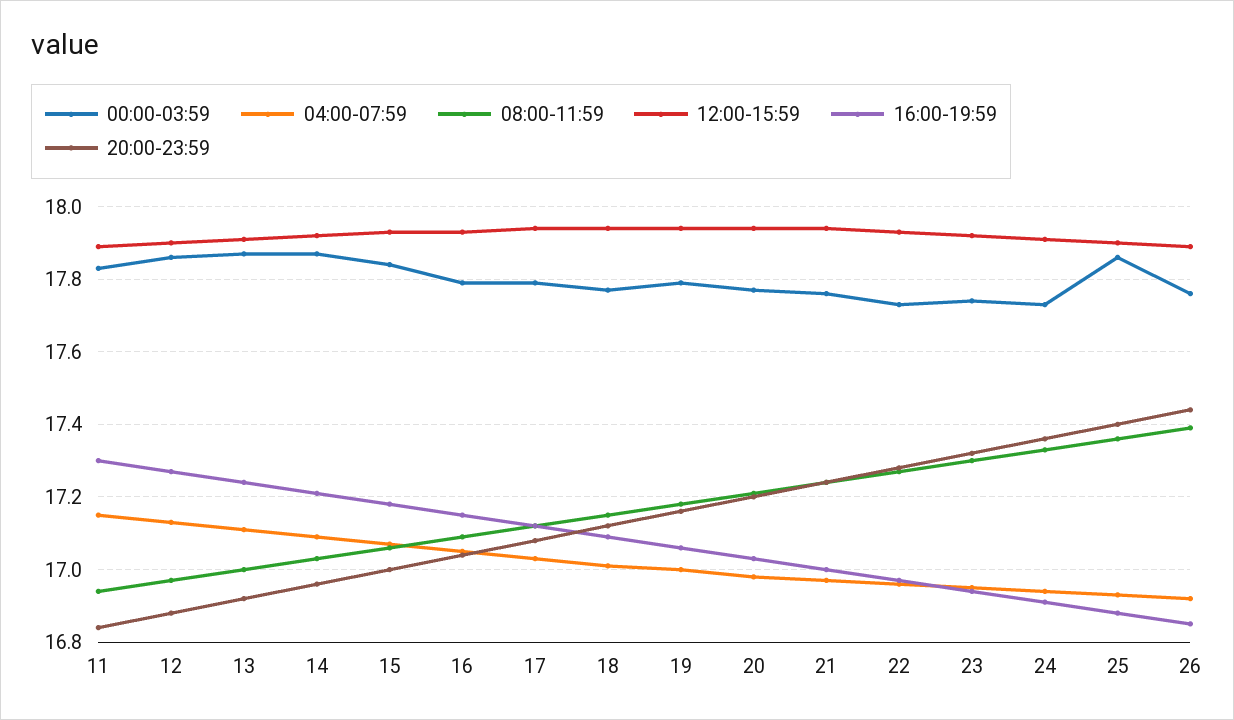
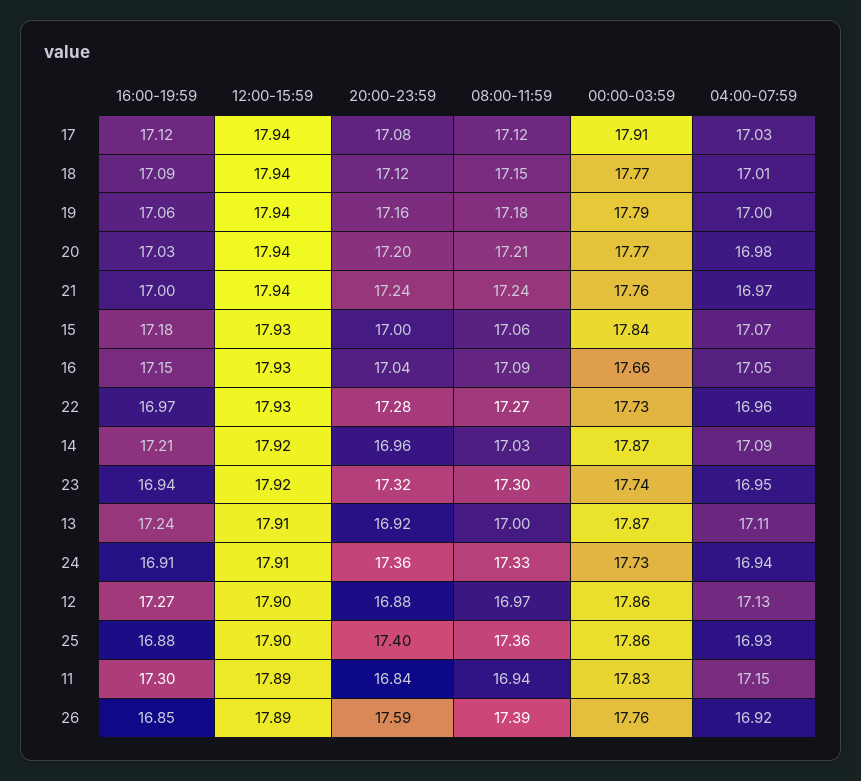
  {
    "00:00-03:59": {
      "11": 17.83,
      "12": 17.86,
      "13": 17.87,
      "14": 17.87,
      "15": 17.84,
-     "16": 17.8,
+     "16": 17.66,
-     "17": 17.8,
+     "17": 17.91,
      "18": 17.77,
      "19": 17.79,
      "20": 17.77,
      "21": 17.76,
      "22": 17.73,
      "23": 17.74,
      "24": 17.73,
      "25": 17.86,
      "26": 17.76
    },
    "04:00-07:59": {
      "11": 17.15,
      "12": 17.13,
      "13": 17.11,
      "14": 17.09,
      "15": 17.07,
      "16": 17.05,
      "17": 17.03,
      "18": 17.01,
      "19": 17,
      "20": 16.98,
      "21": 16.97,
      "22": 16.96,
      "23": 16.95,
      "24": 16.94,
      "25": 16.93,
      "26": 16.92
    },
    "08:00-11:59": {
      "11": 16.94,
      "12": 16.97,
      "13": 17,
      "14": 17.03,
      "15": 17.06,
      "16": 17.09,
      "17": 17.12,
      "18": 17.15,
      "19": 17.18,
      "20": 17.21,
      "21": 17.24,
      "22": 17.27,
      "23": 17.3,
      "24": 17.33,
      "25": 17.36,
      "26": 17.39
    },
    "12:00-15:59": {
      "11": 17.89,
      "12": 17.9,
      "13": 17.91,
      "14": 17.92,
      "15": 17.93,
      "16": 17.93,
      "17": 17.94,
      "18": 17.94,
      "19": 17.94,
      "20": 17.94,
      "21": 17.94,
      "22": 17.93,
      "23": 17.92,
      "24": 17.91,
      "25": 17.9,
      "26": 17.89
    },
    "16:00-19:59": {
      "11": 17.3,
      "12": 17.27,
      "13": 17.24,
      "14": 17.21,
      "15": 17.18,
      "16": 17.15,
      "17": 17.12,
      "18": 17.09,
      "19": 17.06,
      "20": 17.03,
      "21": 17,
      "22": 16.97,
      "23": 16.94,
      "24": 16.91,
      "25": 16.88,
      "26": 16.85
    },
    "20:00-23:59": {
      "11": 16.84,
      "12": 16.88,
      "13": 16.92,
      "14": 16.96,
      "15": 17,
      "16": 17.04,
      "17": 17.08,
      "18": 17.12,
      "19": 17.16,
      "20": 17.2,
      "21": 17.24,
      "22": 17.28,
      "23": 17.32,
      "24": 17.36,
      "25": 17.4,
-     "26": 17.45
+     "26": 17.59
    }
  }

